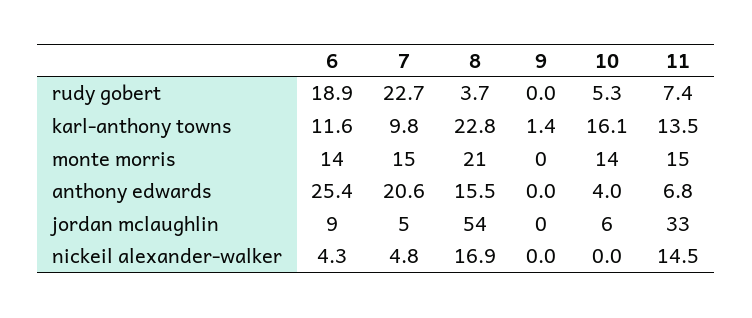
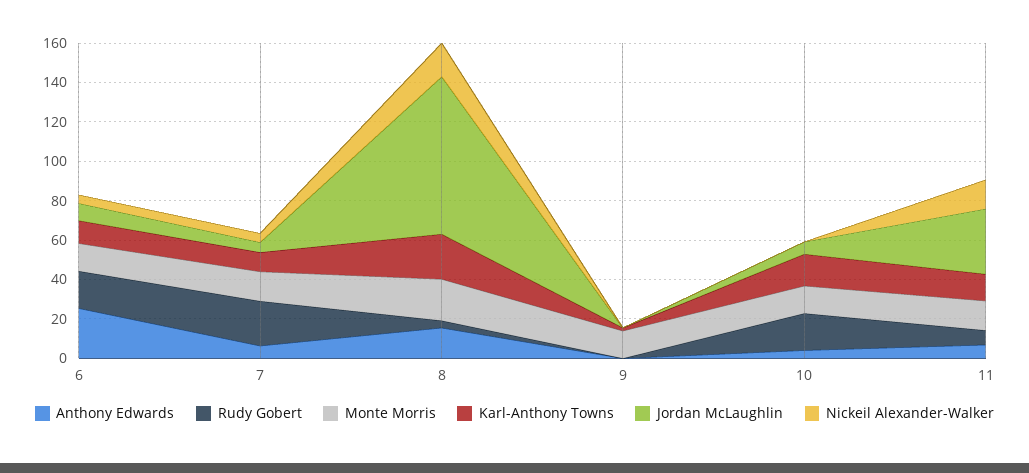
  {
    "rudy gobert": {
      "6": 18.9,
      "7": 22.7,
      "8": 3.7,
      "9": 0,
-     "10": 5.3,
+     "10": 20,
      "11": 7.4
    },
    "karl-anthony towns": {
      "6": 11.6,
      "7": 9.8,
      "8": 22.8,
      "9": 1.4,
      "10": 16.1,
      "11": 13.5
    },
    "monte morris": {
      "6": 14,
      "7": 15,
      "8": 21,
-     "9": 0,
+     "9": 15,
      "10": 14,
      "11": 15
    },
    "anthony edwards": {
      "6": 25.4,
-     "7": 20.6,
+     "7": 5,
      "8": 15.5,
      "9": 0,
      "10": 4,
      "11": 6.8
    },
    "jordan mclaughlin": {
      "6": 9,
      "7": 5,
-     "8": 54,
+     "8": 80,
      "9": 0,
      "10": 6,
      "11": 33
    },
    "nickeil alexander-walker": {
      "6": 4.3,
      "7": 4.8,
      "8": 16.9,
      "9": 0,
      "10": 0,
      "11": 14.5
    }
  }

